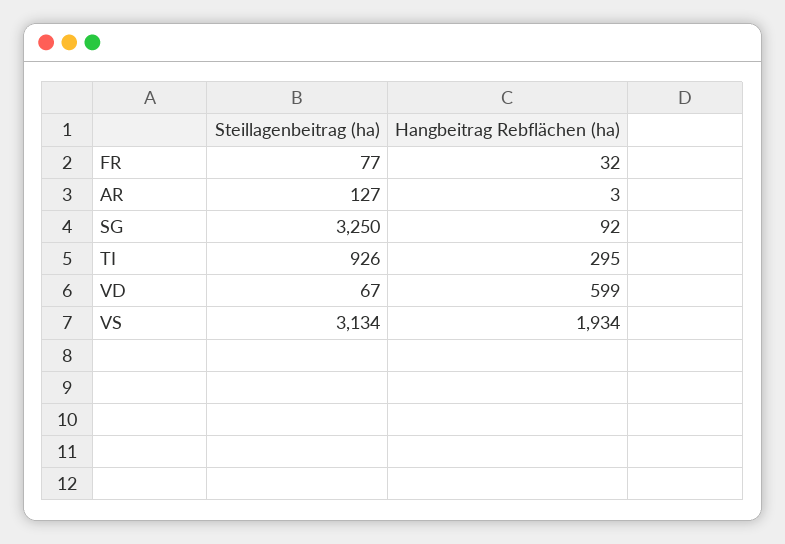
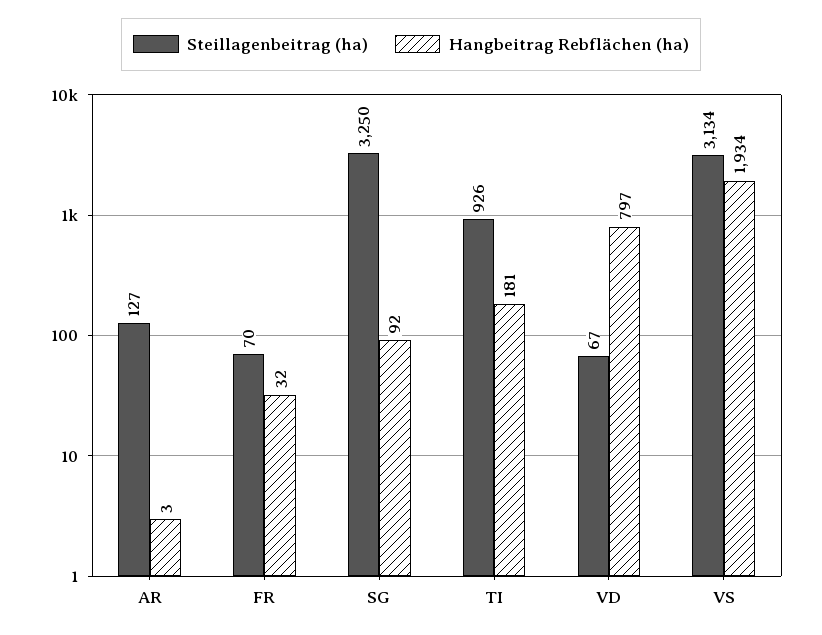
  {
    "Steillagenbeitrag (ha)": {
-     "FR": 77,
+     "FR": 70,
      "AR": 127,
      "SG": 3250,
      "TI": 926,
      "VD": 67,
      "VS": 3134
    },
    "Hangbeitrag Rebflächen (ha)": {
      "FR": 32,
      "AR": 3,
      "SG": 92,
-     "TI": 295,
+     "TI": 181,
-     "VD": 599,
+     "VD": 797,
      "VS": 1934
    }
  }

